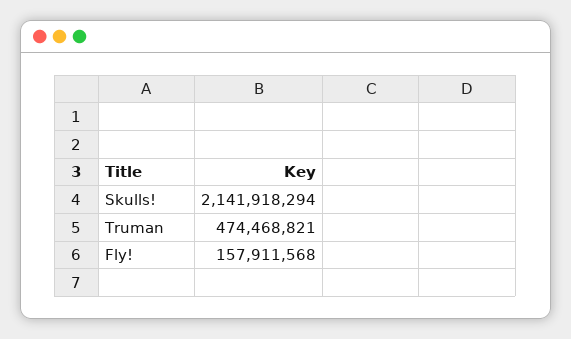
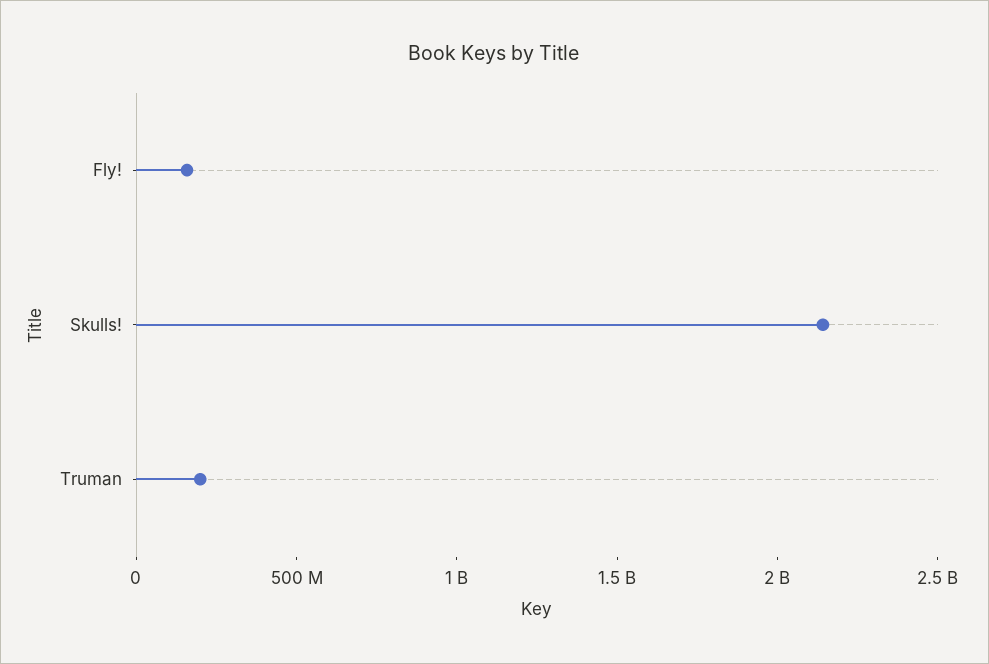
  {
    "Skulls!": 2141918294,
-   "Truman": 474468821,
+   "Truman": 200000000,
    "Fly!": 157911568
  }

